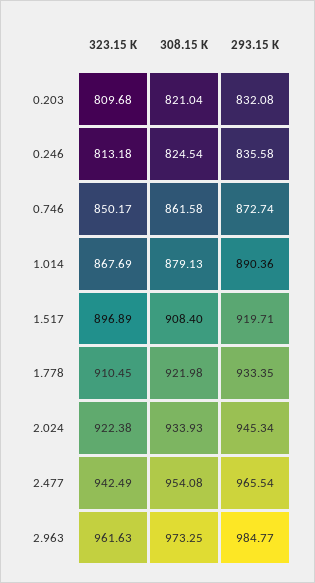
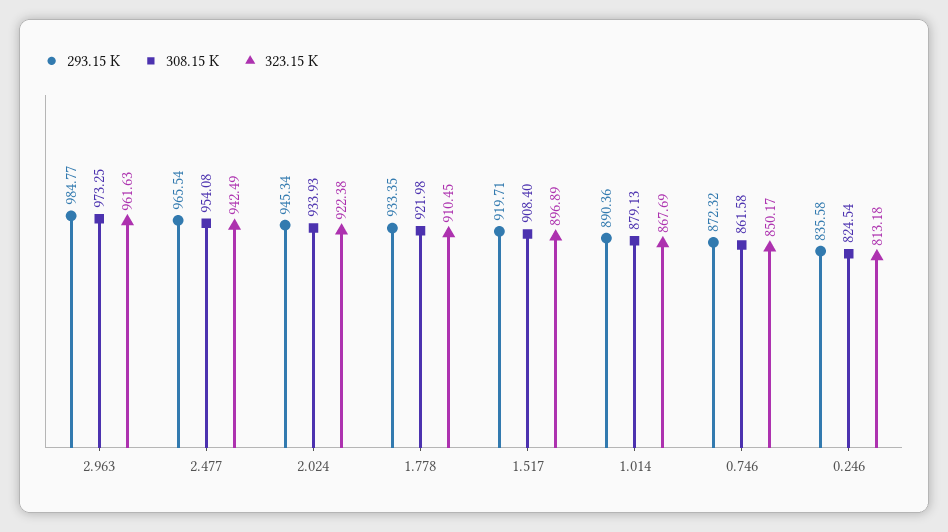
  {
    "323.15 K": {
-     "0.203": 809.68,
      "0.246": 813.18,
      "0.746": 850.17,
      "1.014": 867.69,
      "1.517": 896.89,
      "1.778": 910.45,
      "2.024": 922.38,
      "2.477": 942.49,
      "2.963": 961.63
    },
    "308.15 K": {
-     "0.203": 821.04,
      "0.246": 824.54,
      "0.746": 861.58,
      "1.014": 879.13,
      "1.517": 908.4,
      "1.778": 921.98,
      "2.024": 933.93,
      "2.477": 954.08,
      "2.963": 973.25
    },
    "293.15 K": {
-     "0.203": 832.08,
      "0.246": 835.58,
-     "0.746": 872.74,
+     "0.746": 872.32,
      "1.014": 890.36,
      "1.517": 919.71,
      "1.778": 933.35,
      "2.024": 945.34,
      "2.477": 965.54,
      "2.963": 984.77
    }
  }

